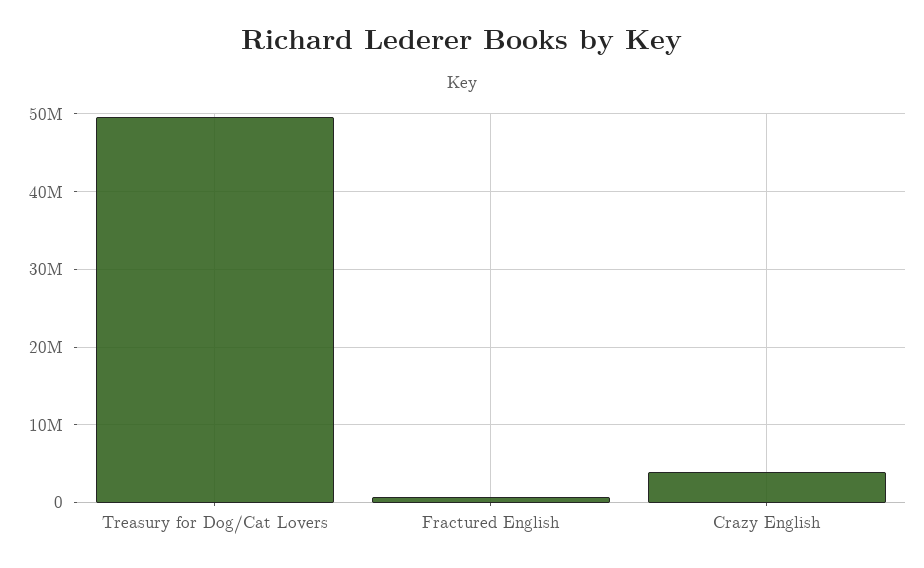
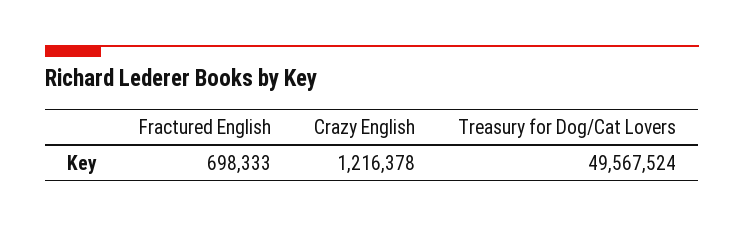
  {
    "Treasury for Dog/Cat Lovers": 49567524,
    "Fractured English": 698333,
-   "Crazy English": 4000000
+   "Crazy English": 1216378
  }

